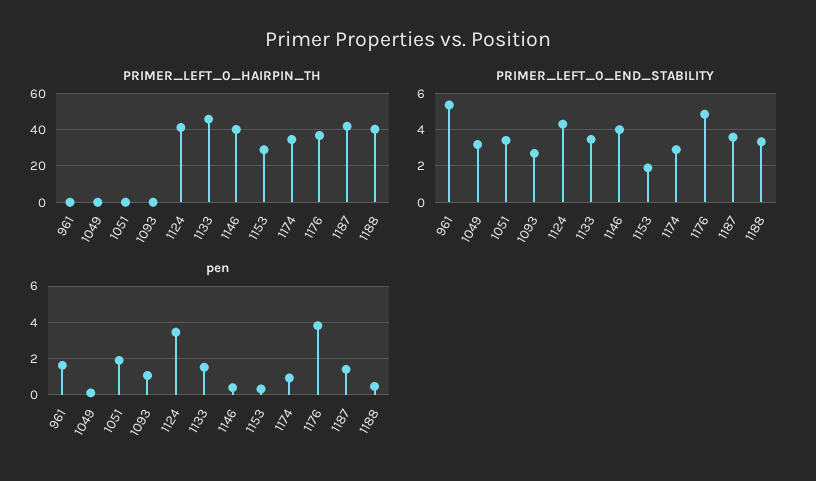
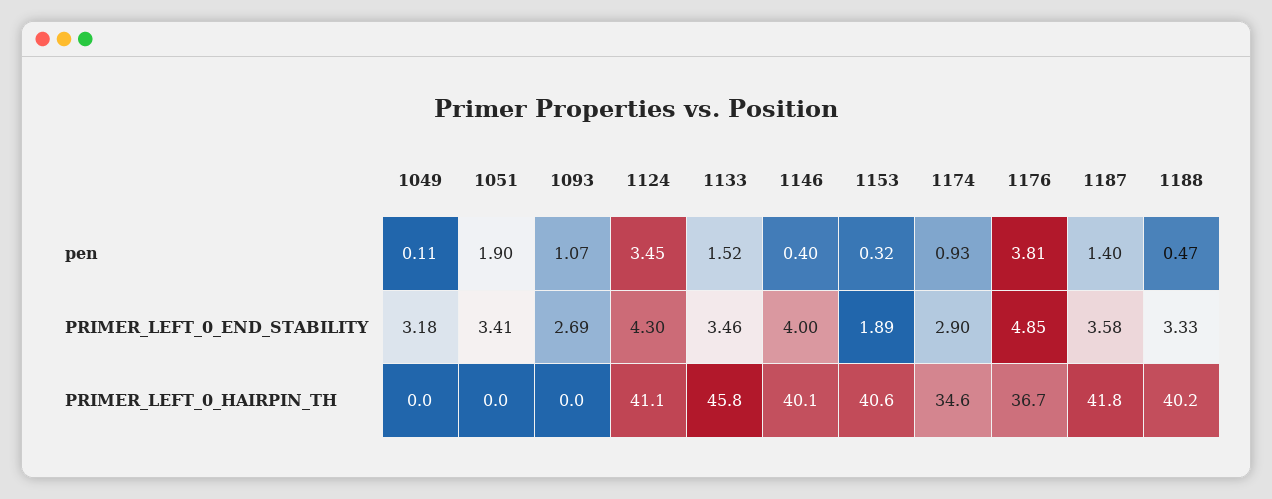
  {
    "PRIMER_LEFT_0_HAIRPIN_TH": {
-     "961": 0,
      "1049": 0,
      "1051": 0,
      "1093": 0,
      "1124": 41.1,
      "1133": 45.8,
      "1146": 40.1,
-     "1153": 30,
+     "1153": 40.6,
      "1174": 34.6,
      "1176": 36.7,
      "1187": 41.8,
      "1188": 40.2
    },
    "PRIMER_LEFT_0_END_STABILITY": {
-     "961": 5.5,
      "1049": 3.18,
      "1051": 3.41,
      "1093": 2.69,
      "1124": 4.3,
      "1133": 3.46,
      "1146": 4,
      "1153": 1.89,
      "1174": 2.9,
      "1176": 4.85,
      "1187": 3.58,
      "1188": 3.33
    },
    "pen": {
-     "961": 1.5,
      "1049": 0.11,
      "1051": 1.9,
      "1093": 1.07,
      "1124": 3.45,
      "1133": 1.52,
      "1146": 0.4,
      "1153": 0.32,
      "1174": 0.93,
      "1176": 3.81,
      "1187": 1.4,
      "1188": 0.47
    }
  }

